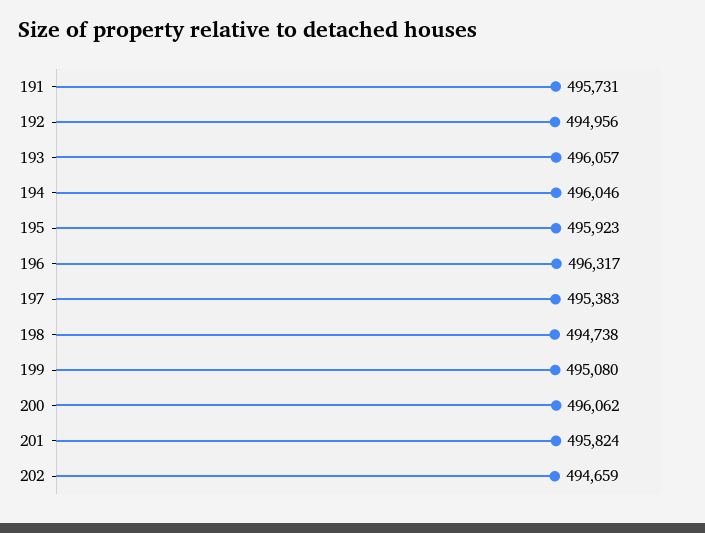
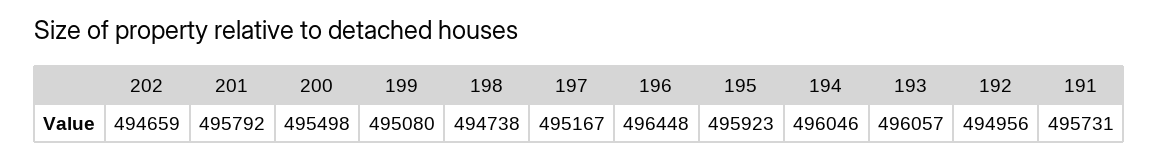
  {
    "191": 495731,
    "192": 494956,
    "193": 496057,
    "194": 496046,
    "195": 495923,
-   "196": 496317,
+   "196": 496448,
-   "197": 495383,
+   "197": 495167,
    "198": 494738,
    "199": 495080,
-   "200": 496062,
+   "200": 495498,
-   "201": 495824,
+   "201": 495792,
    "202": 494659
  }

